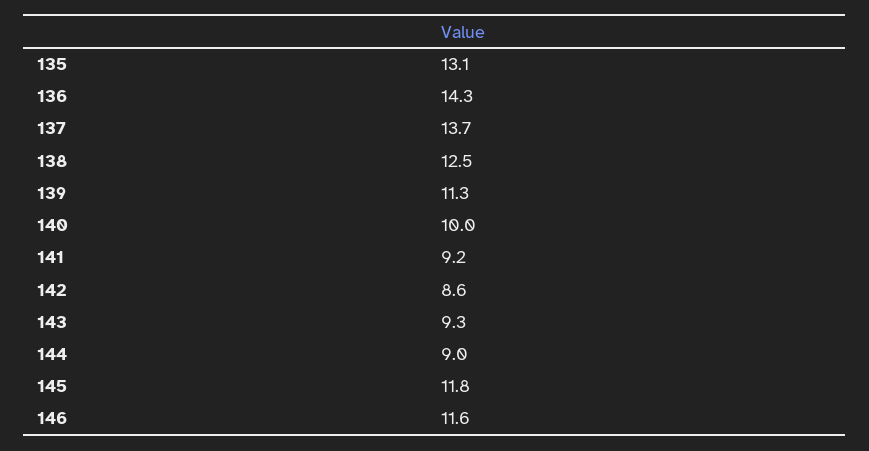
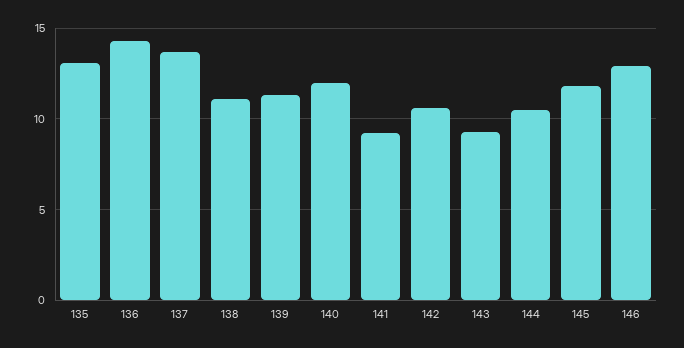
  {
    "135": 13.1,
    "136": 14.3,
    "137": 13.7,
-   "138": 12.5,
+   "138": 11,
    "139": 11.3,
-   "140": 10,
+   "140": 12,
    "141": 9.2,
-   "142": 8.6,
+   "142": 10.5,
    "143": 9.3,
-   "144": 9,
+   "144": 10.5,
    "145": 11.8,
-   "146": 11.6
+   "146": 13
  }

